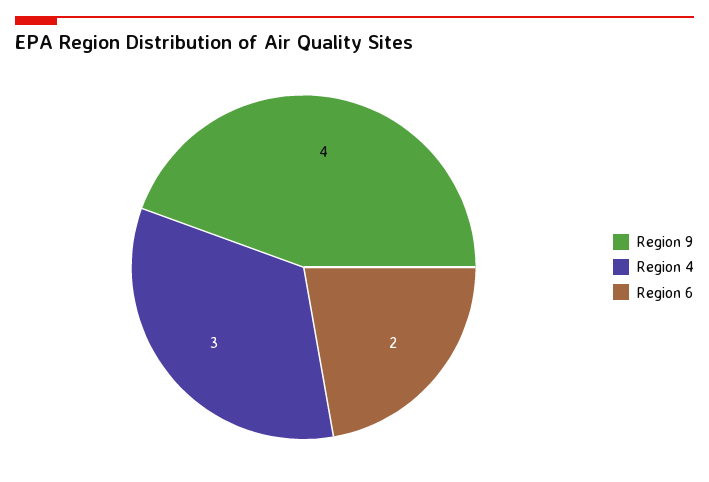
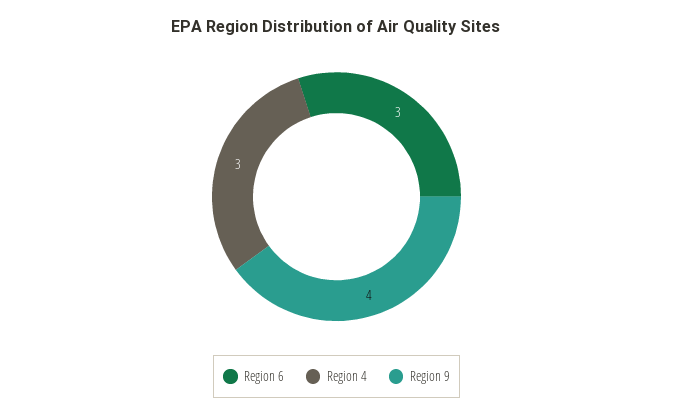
  {
    "Region 9": 4,
    "Region 4": 3,
-   "Region 6": 2
+   "Region 6": 3
  }

